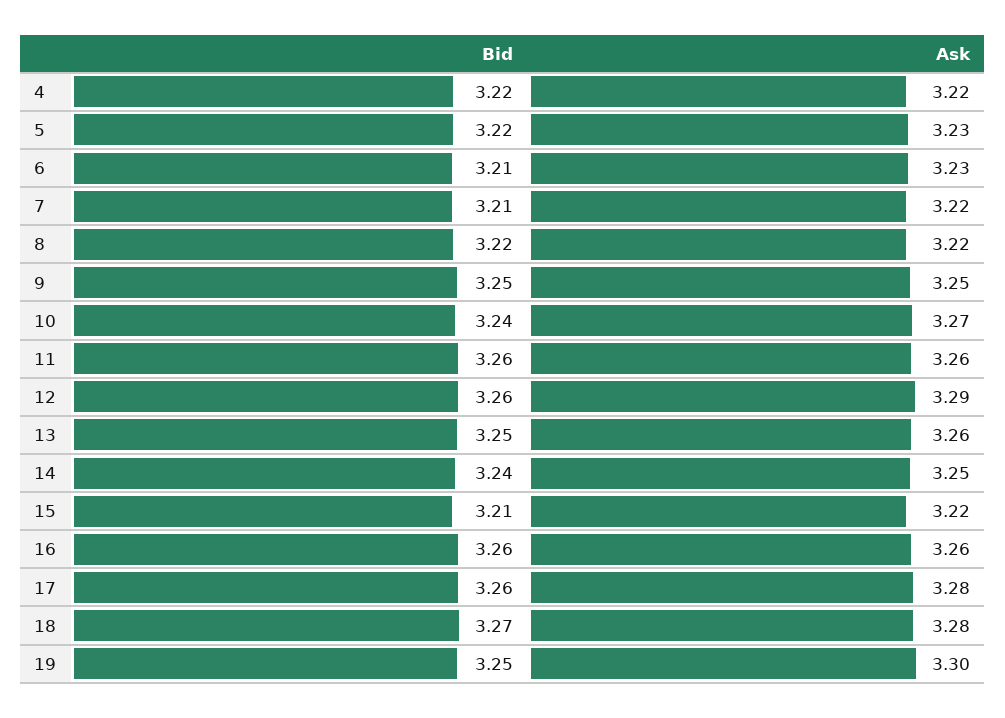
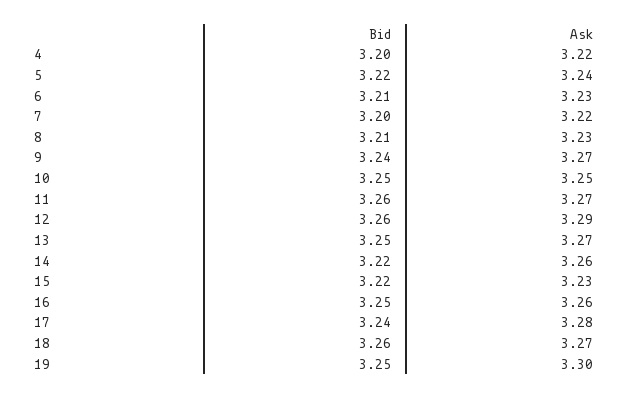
  {
    "Bid": {
-     "4": 3.22,
+     "4": 3.2,
      "5": 3.22,
      "6": 3.21,
-     "7": 3.21,
+     "7": 3.2,
-     "8": 3.22,
+     "8": 3.21,
-     "9": 3.25,
+     "9": 3.24,
-     "10": 3.24,
+     "10": 3.25,
      "11": 3.26,
      "12": 3.26,
      "13": 3.25,
-     "14": 3.24,
+     "14": 3.22,
-     "15": 3.21,
+     "15": 3.22,
-     "16": 3.26,
+     "16": 3.25,
-     "17": 3.26,
+     "17": 3.24,
-     "18": 3.27,
+     "18": 3.26,
      "19": 3.25
    },
    "Ask": {
      "4": 3.22,
-     "5": 3.23,
+     "5": 3.24,
      "6": 3.23,
      "7": 3.22,
-     "8": 3.22,
+     "8": 3.23,
-     "9": 3.25,
+     "9": 3.27,
-     "10": 3.27,
+     "10": 3.25,
-     "11": 3.26,
+     "11": 3.27,
      "12": 3.29,
-     "13": 3.26,
+     "13": 3.27,
-     "14": 3.25,
+     "14": 3.26,
-     "15": 3.22,
+     "15": 3.23,
      "16": 3.26,
      "17": 3.28,
-     "18": 3.28,
+     "18": 3.27,
      "19": 3.3
    }
  }

